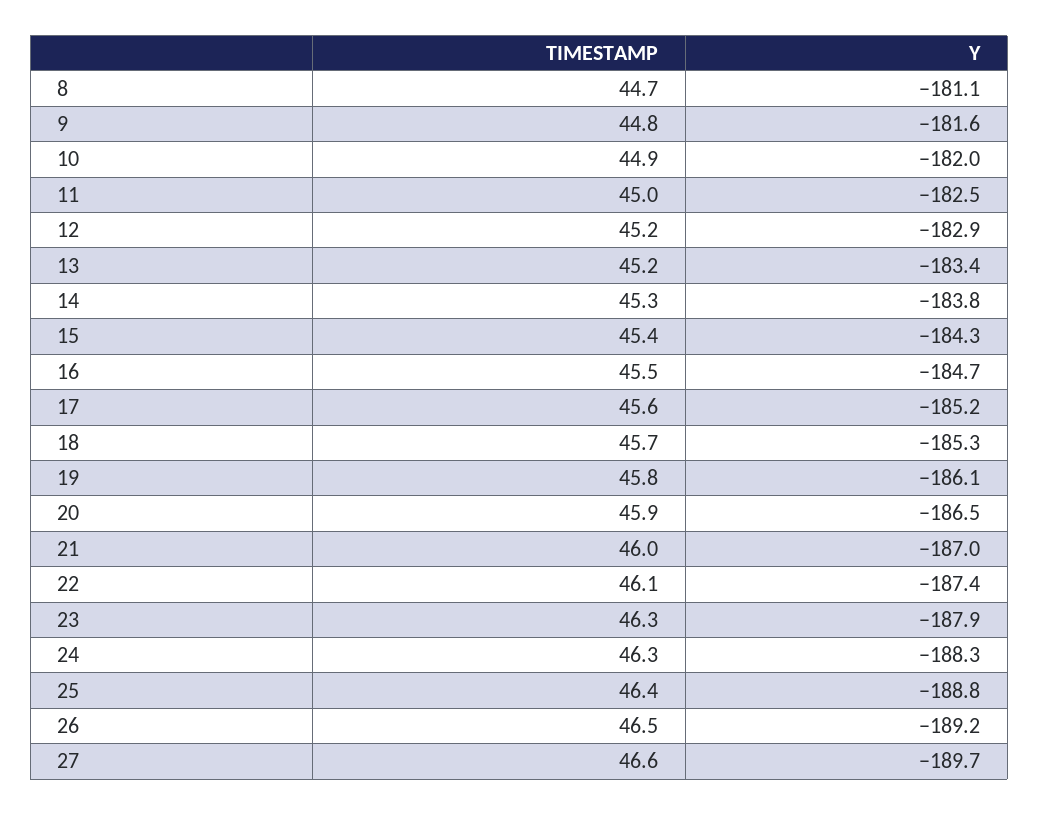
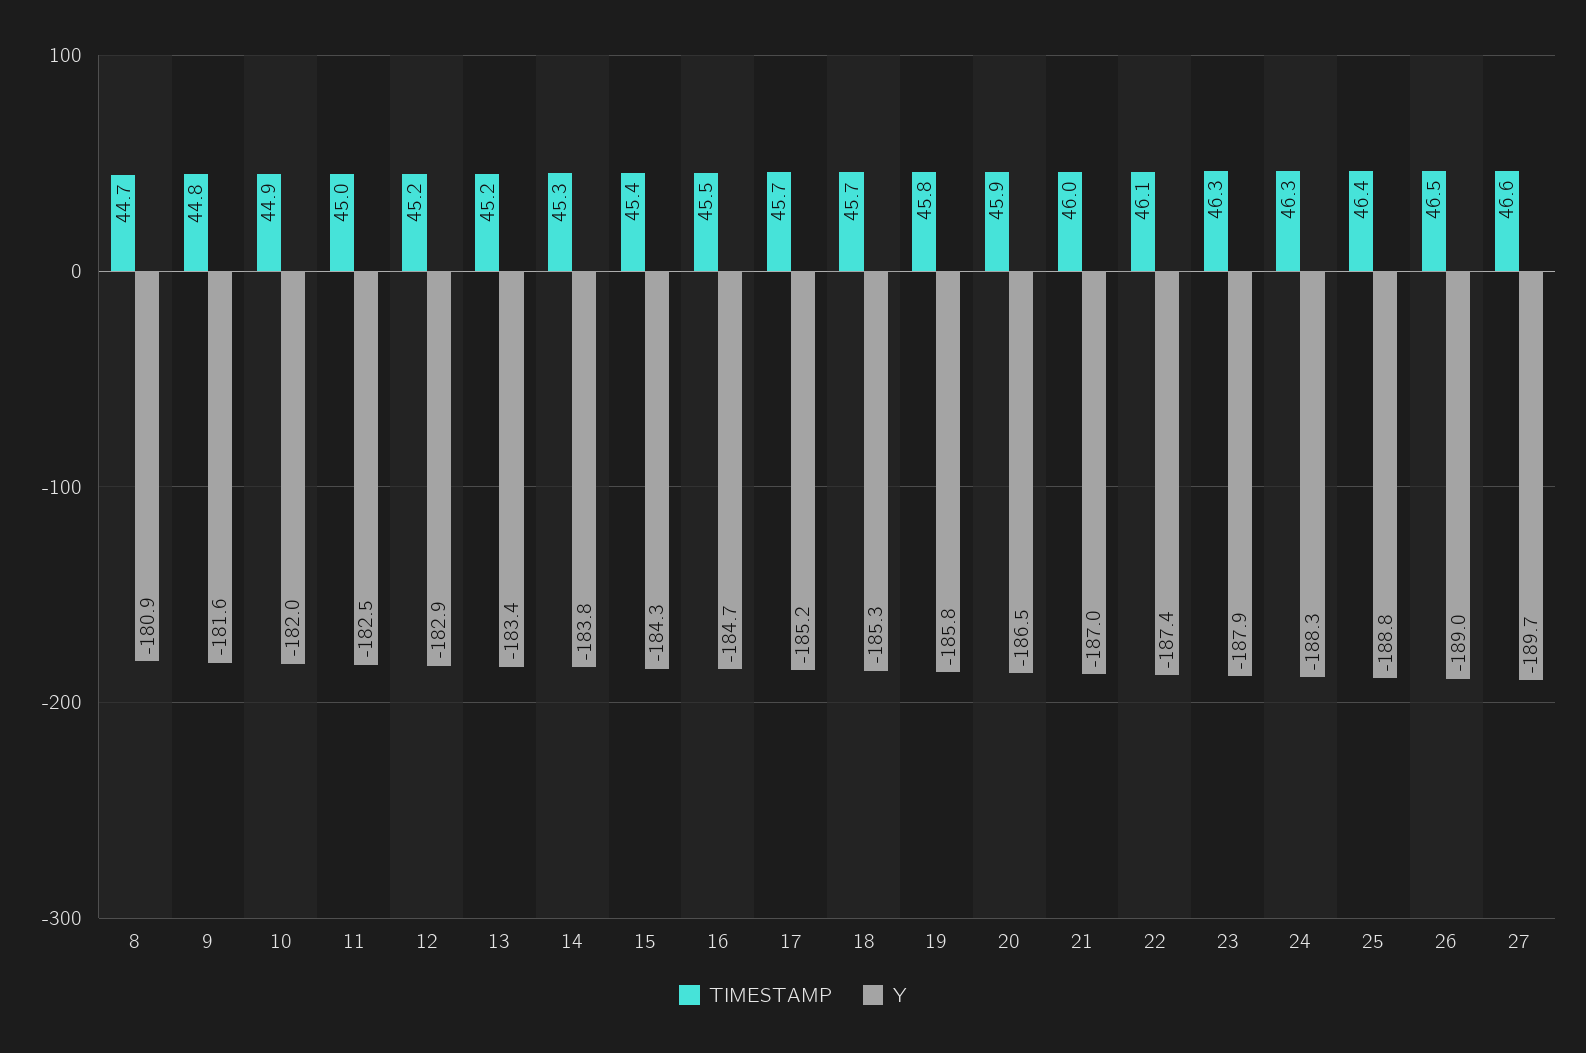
  {
    "TIMESTAMP": {
      "8": 44.7,
      "9": 44.8,
      "10": 44.9,
      "11": 45,
      "12": 45.2,
      "13": 45.2,
      "14": 45.3,
      "15": 45.4,
      "16": 45.5,
-     "17": 45.6,
+     "17": 45.7,
      "18": 45.7,
      "19": 45.8,
      "20": 45.9,
      "21": 46,
      "22": 46.1,
      "23": 46.3,
      "24": 46.3,
      "25": 46.4,
      "26": 46.5,
      "27": 46.6
    },
    "Y": {
-     "8": -181.1,
+     "8": -180.9,
      "9": -181.6,
      "10": -182,
      "11": -182.5,
      "12": -182.9,
      "13": -183.4,
      "14": -183.8,
      "15": -184.3,
      "16": -184.7,
      "17": -185.2,
      "18": -185.3,
-     "19": -186.1,
+     "19": -185.8,
      "20": -186.5,
      "21": -187,
      "22": -187.4,
      "23": -187.9,
      "24": -188.3,
      "25": -188.8,
-     "26": -189.2,
+     "26": -189,
      "27": -189.7
    }
  }

